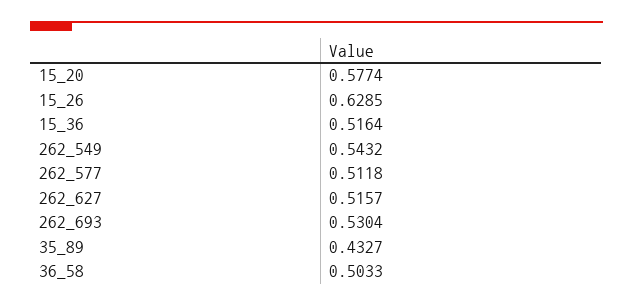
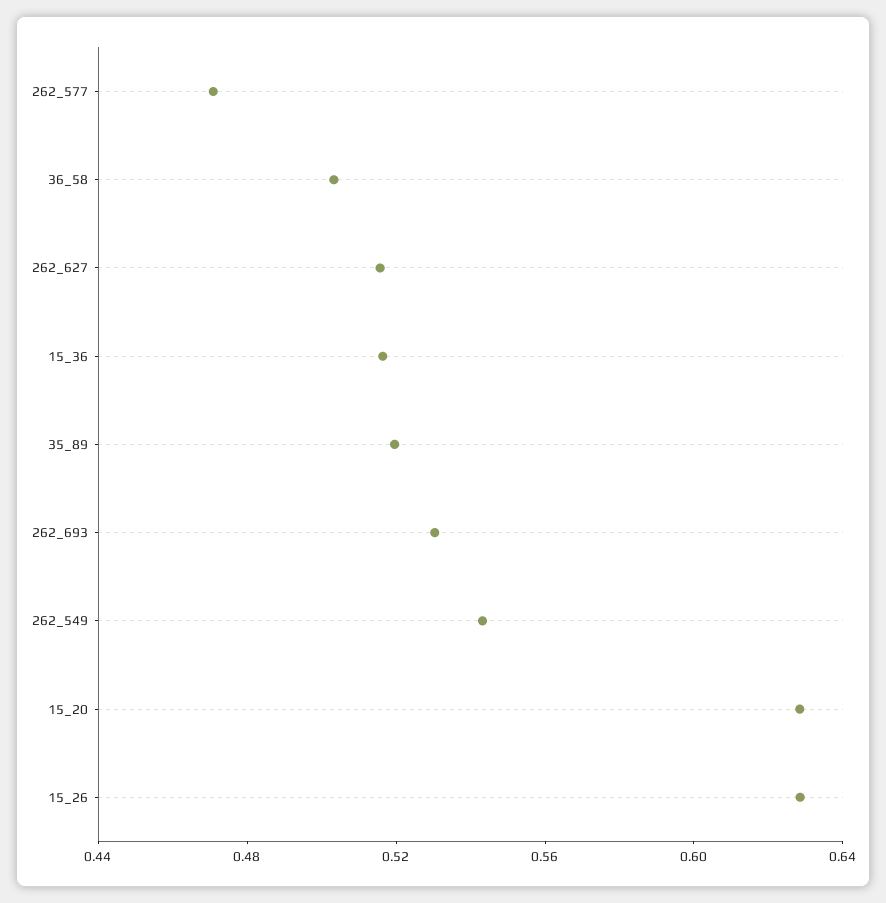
  {
-   "15_20": 0.5774,
+   "15_20": 0.63,
    "15_26": 0.6285,
    "15_36": 0.5164,
    "262_549": 0.5432,
-   "262_577": 0.5118,
+   "262_577": 0.47,
    "262_627": 0.5157,
    "262_693": 0.5304,
-   "35_89": 0.4327,
+   "35_89": 0.52,
    "36_58": 0.5033
  }

